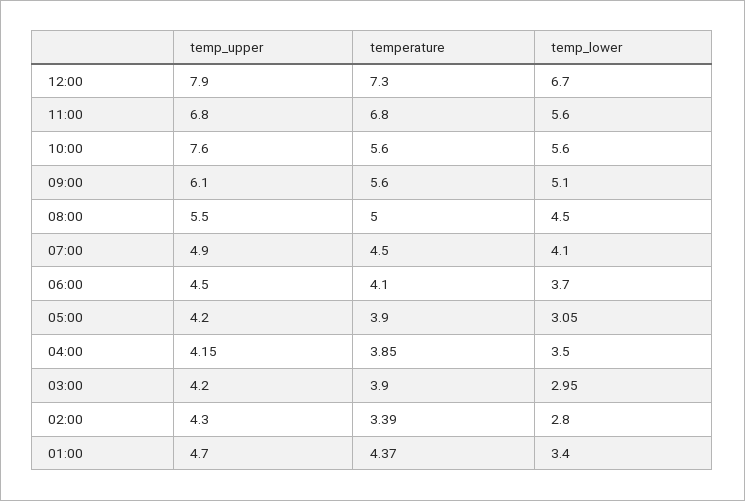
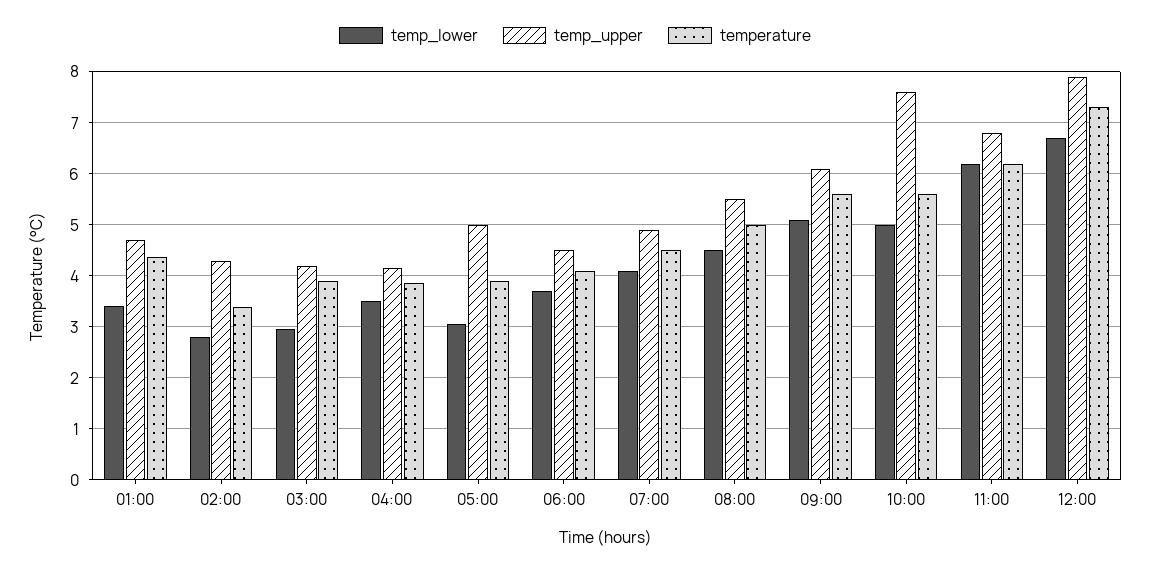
  {
    "temp_upper": {
      "12:00": 7.9,
      "11:00": 6.8,
      "10:00": 7.6,
      "09:00": 6.1,
      "08:00": 5.5,
      "07:00": 4.9,
      "06:00": 4.5,
-     "05:00": 4.2,
+     "05:00": 5,
      "04:00": 4.15,
      "03:00": 4.2,
      "02:00": 4.3,
      "01:00": 4.7
    },
    "temperature": {
      "12:00": 7.3,
-     "11:00": 6.8,
+     "11:00": 6.2,
      "10:00": 5.6,
      "09:00": 5.6,
      "08:00": 5,
      "07:00": 4.5,
      "06:00": 4.1,
      "05:00": 3.9,
      "04:00": 3.85,
      "03:00": 3.9,
      "02:00": 3.39,
      "01:00": 4.37
    },
    "temp_lower": {
      "12:00": 6.7,
-     "11:00": 5.6,
+     "11:00": 6.2,
-     "10:00": 5.6,
+     "10:00": 5,
      "09:00": 5.1,
      "08:00": 4.5,
      "07:00": 4.1,
      "06:00": 3.7,
      "05:00": 3.05,
      "04:00": 3.5,
      "03:00": 2.95,
      "02:00": 2.8,
      "01:00": 3.4
    }
  }

